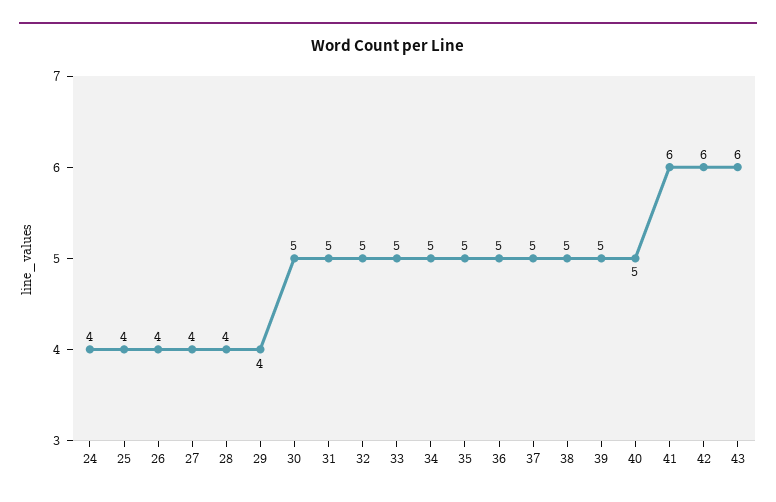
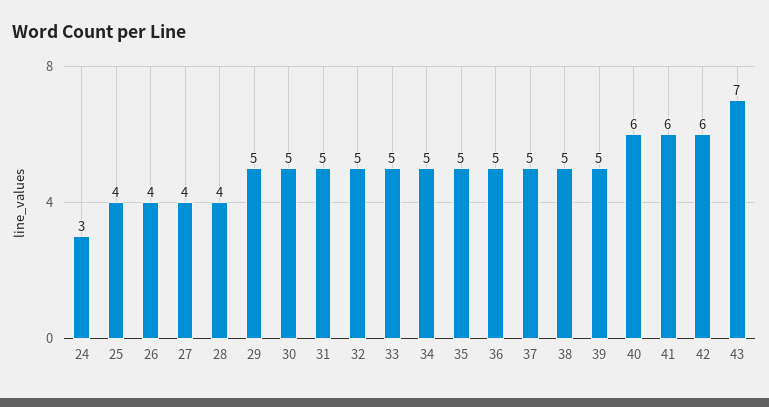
  {
-   "24": 4,
+   "24": 3,
    "25": 4,
    "26": 4,
    "27": 4,
    "28": 4,
-   "29": 4,
+   "29": 5,
    "30": 5,
    "31": 5,
    "32": 5,
    "33": 5,
    "34": 5,
    "35": 5,
    "36": 5,
    "37": 5,
    "38": 5,
    "39": 5,
-   "40": 5,
+   "40": 6,
    "41": 6,
    "42": 6,
-   "43": 6
+   "43": 7
  }

